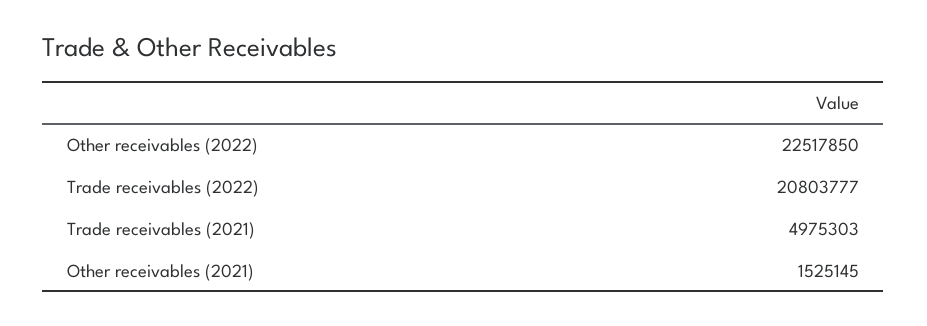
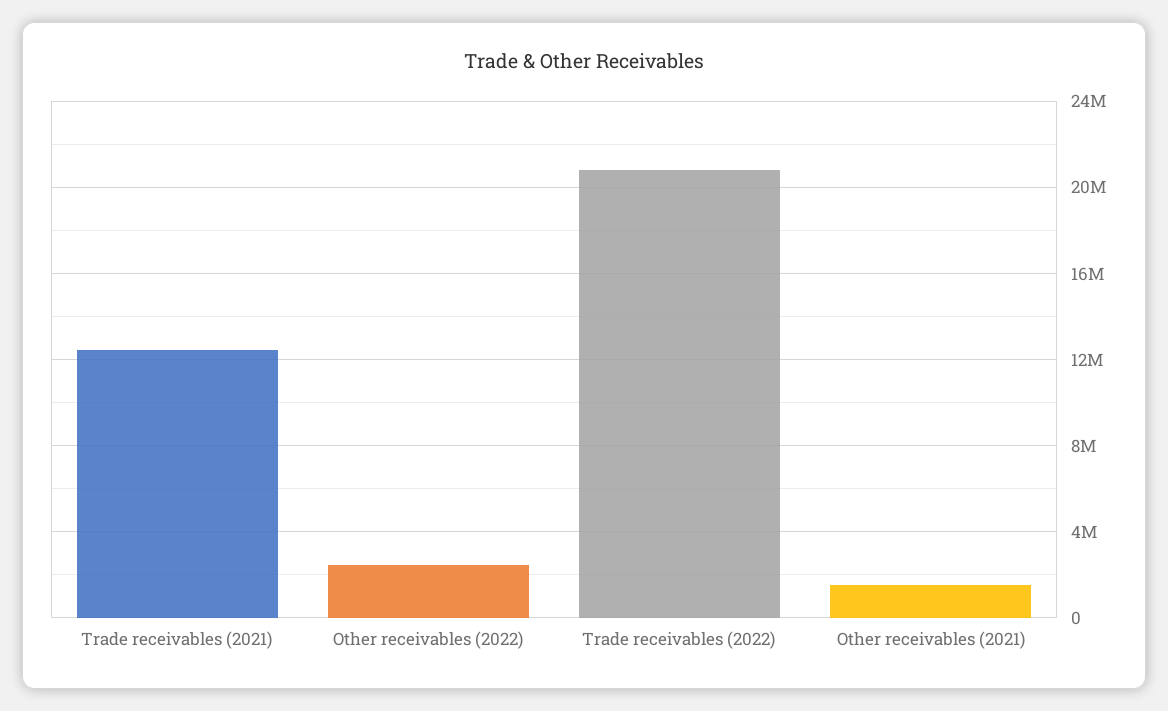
  {
-   "Other receivables (2022)": 22517850,
+   "Other receivables (2022)": 2500000,
    "Trade receivables (2022)": 20803777,
-   "Trade receivables (2021)": 4975303,
+   "Trade receivables (2021)": 12500000,
    "Other receivables (2021)": 1525145
  }

